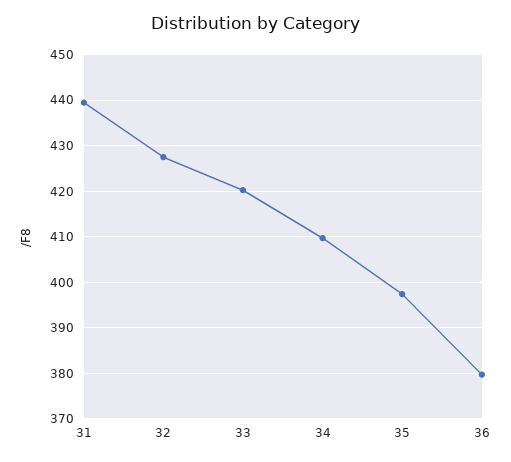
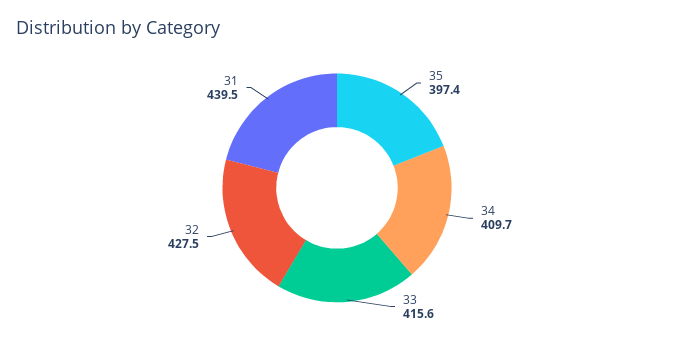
  {
    "31": 439.5,
    "32": 427.5,
-   "33": 420,
+   "33": 415.6,
    "34": 409.7,
-   "35": 397.4,
+   "35": 397.4
-   "36": 380
  }

